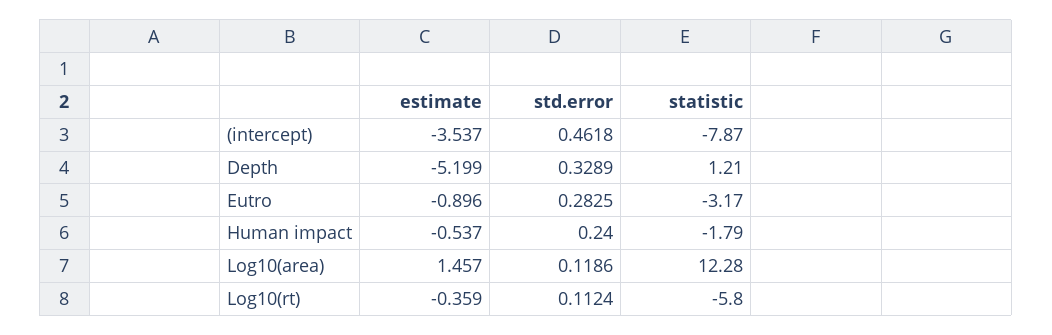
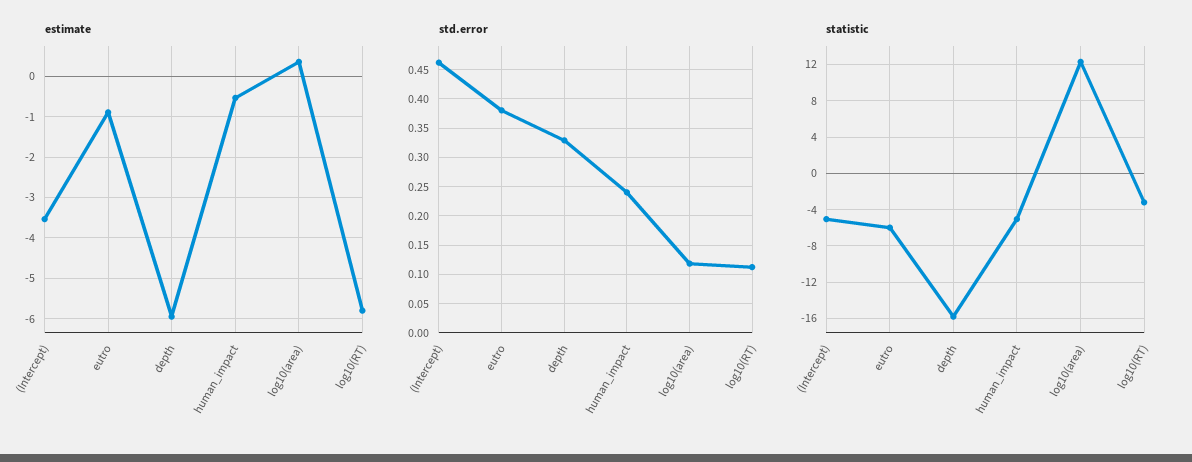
  {
    "estimate": {
      "(intercept)": -3.537,
-     "Depth": -5.199,
+     "Depth": -6,
      "Eutro": -0.896,
      "Human impact": -0.537,
-     "Log10(area)": 1.457,
+     "Log10(area)": 0.4,
-     "Log10(rt)": -0.359
+     "Log10(rt)": -5.8
    },
    "std.error": {
      "(intercept)": 0.4618,
      "Depth": 0.3289,
-     "Eutro": 0.2825,
+     "Eutro": 0.375,
      "Human impact": 0.24,
      "Log10(area)": 0.1186,
      "Log10(rt)": 0.1124
    },
    "statistic": {
-     "(intercept)": -7.87,
+     "(intercept)": -5,
-     "Depth": 1.21,
+     "Depth": -16,
-     "Eutro": -3.17,
+     "Eutro": -6,
-     "Human impact": -1.79,
+     "Human impact": -5,
      "Log10(area)": 12.28,
-     "Log10(rt)": -5.8
+     "Log10(rt)": -3
    }
  }

